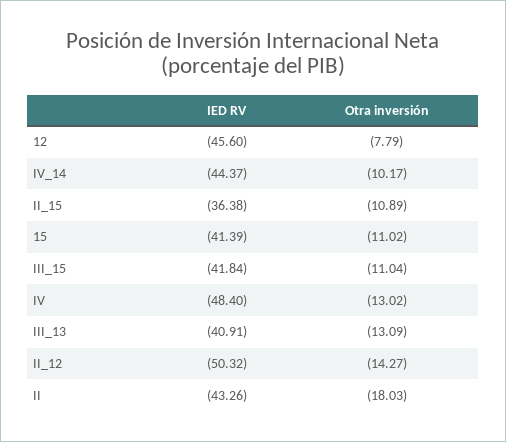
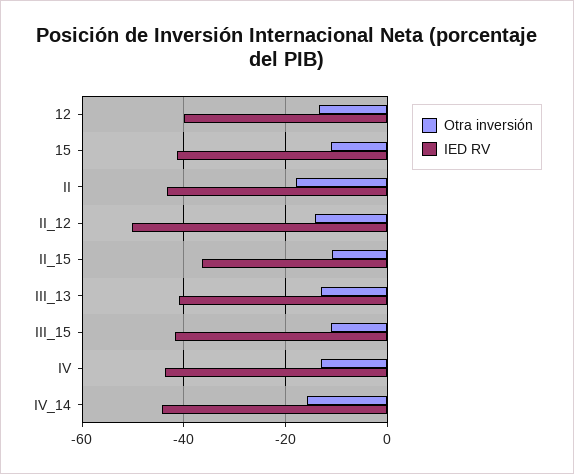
  {
    "IED RV": {
-     "12": -45.6,
+     "12": -40,
      "IV_14": -44.37,
      "II_15": -36.38,
      "15": -41.39,
      "III_15": -41.84,
-     "IV": -48.4,
+     "IV": -44,
      "III_13": -40.91,
      "II_12": -50.32,
      "II": -43.26
    },
    "Otra inversión": {
-     "12": -7.79,
+     "12": -14,
-     "IV_14": -10.17,
+     "IV_14": -16,
      "II_15": -10.89,
      "15": -11.02,
      "III_15": -11.04,
      "IV": -13.02,
      "III_13": -13.09,
      "II_12": -14.27,
      "II": -18.03
    }
  }

